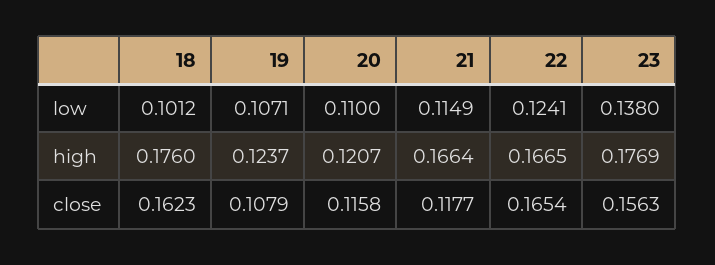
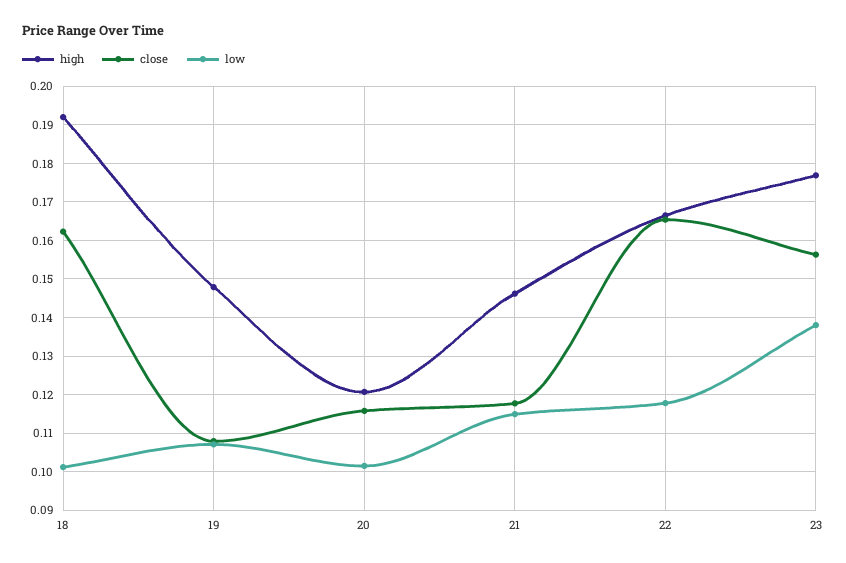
  {
    "low": {
      "18": 0.1012,
      "19": 0.1071,
-     "20": 0.11,
+     "20": 0.102,
      "21": 0.1149,
-     "22": 0.1241,
+     "22": 0.118,
      "23": 0.138
    },
    "high": {
-     "18": 0.176,
+     "18": 0.192,
-     "19": 0.1237,
+     "19": 0.148,
      "20": 0.1207,
-     "21": 0.1664,
+     "21": 0.146,
      "22": 0.1665,
      "23": 0.1769
    },
    "close": {
      "18": 0.1623,
      "19": 0.1079,
      "20": 0.1158,
      "21": 0.1177,
      "22": 0.1654,
      "23": 0.1563
    }
  }

